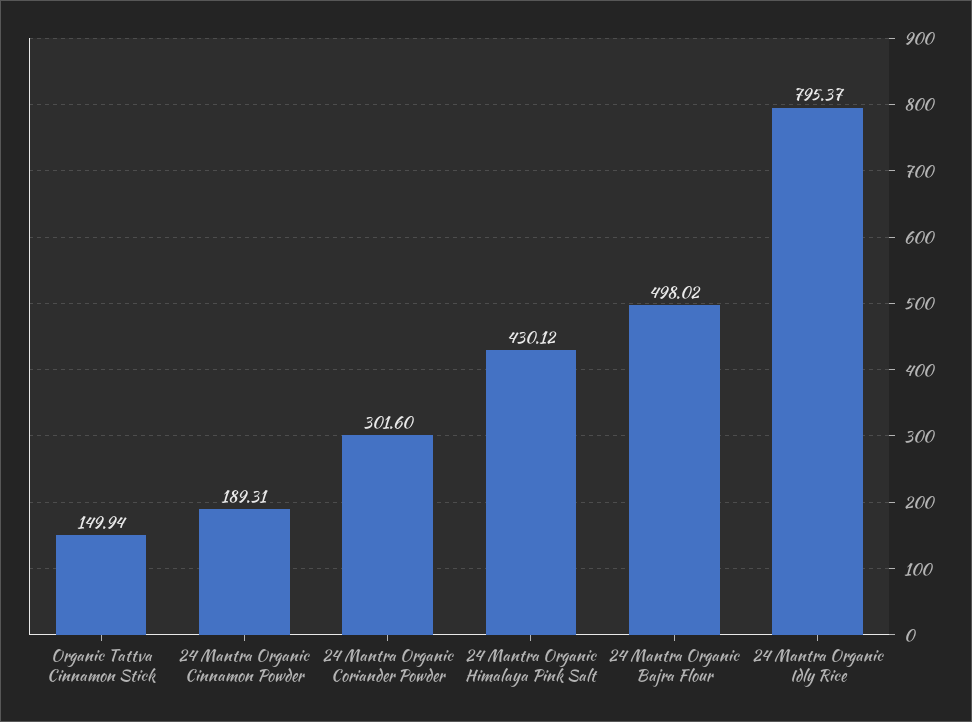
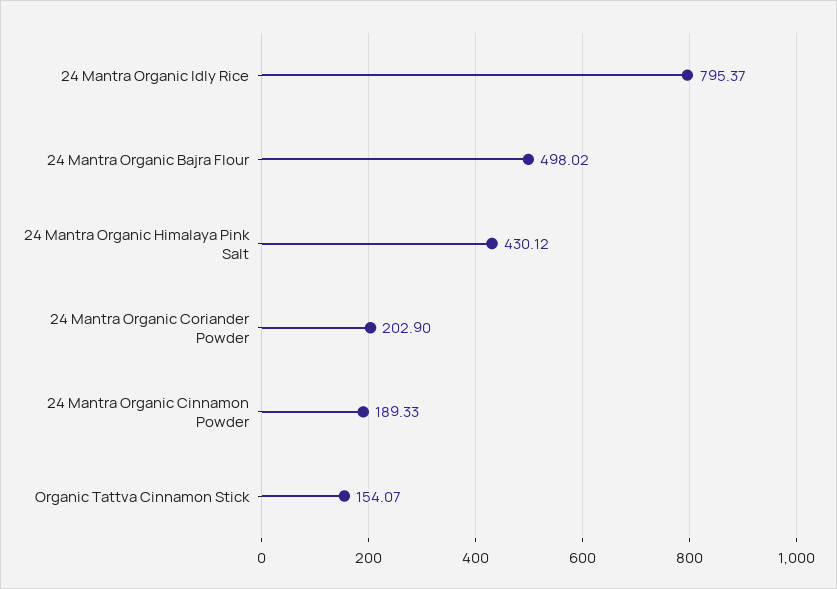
  {
-   "Organic Tattva Cinnamon Stick": 149.94,
+   "Organic Tattva Cinnamon Stick": 154.07,
-   "24 Mantra Organic Cinnamon Powder": 189.31,
+   "24 Mantra Organic Cinnamon Powder": 189.33,
-   "24 Mantra Organic Coriander Powder": 301.6,
+   "24 Mantra Organic Coriander Powder": 202.9,
    "24 Mantra Organic Himalaya Pink Salt": 430.12,
    "24 Mantra Organic Bajra Flour": 498.02,
    "24 Mantra Organic Idly Rice": 795.37
  }

